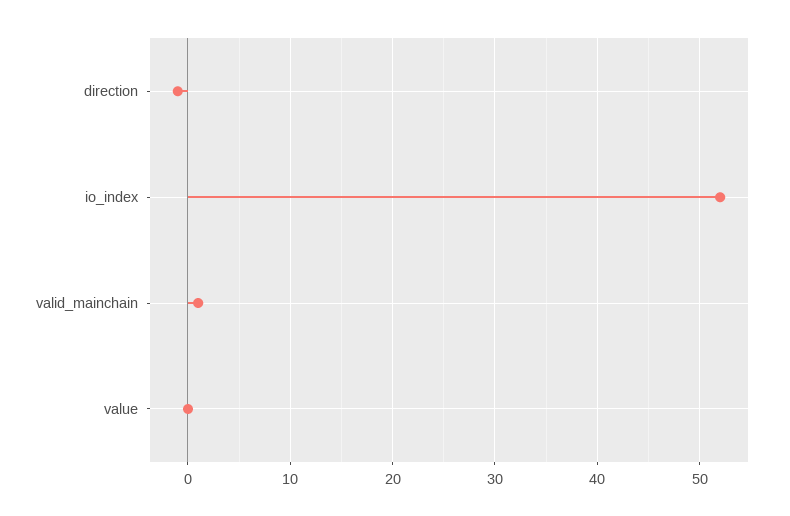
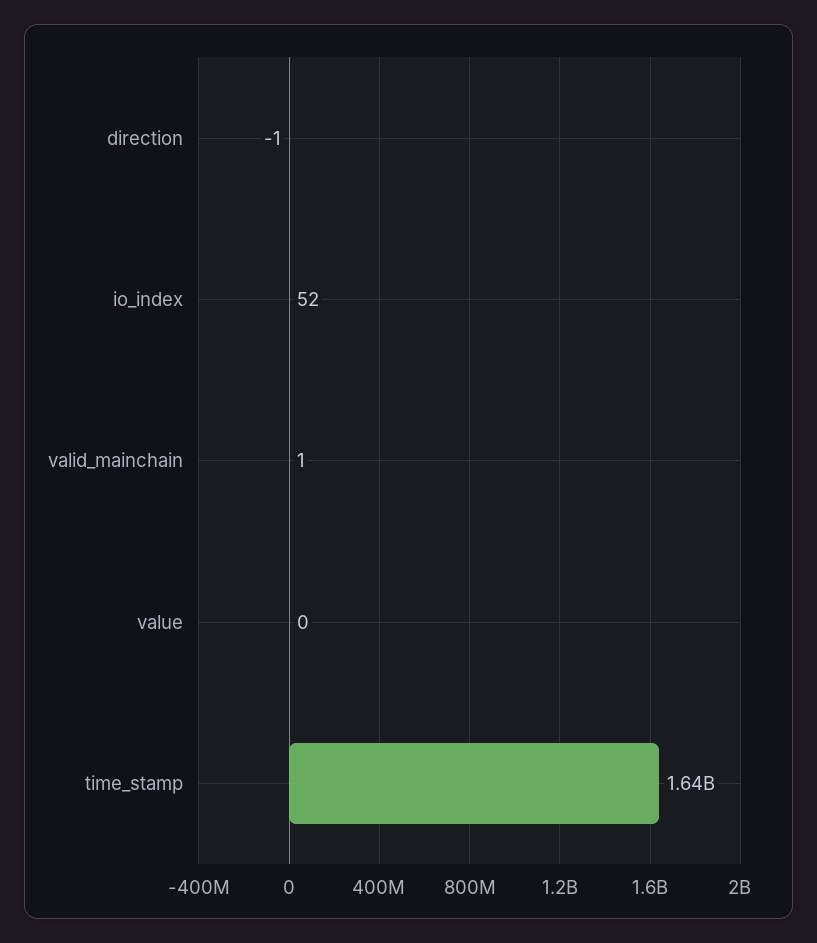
  {
    "direction": -1,
    "io_index": 52,
    "valid_mainchain": 1,
-   "value": 0
+   "value": 0,
+   "time_stamp": 1640000000
  }

